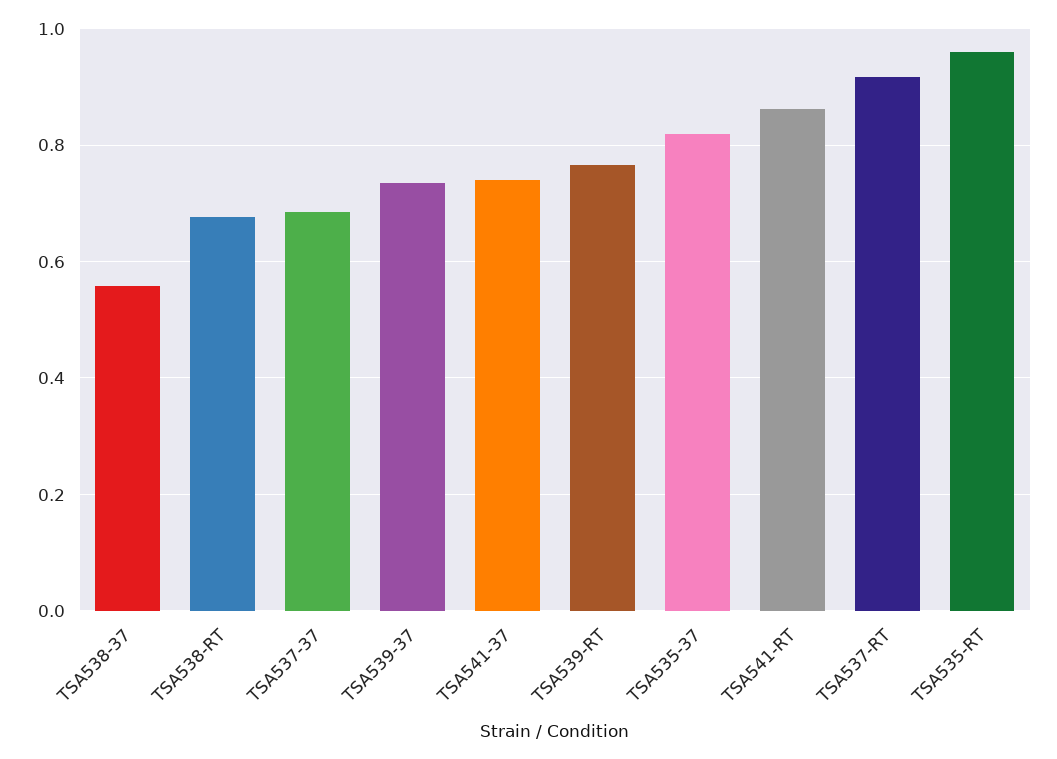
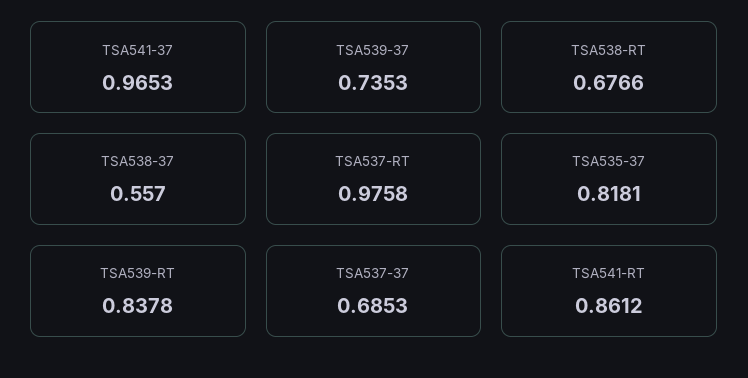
  {
    "TSA538-37": 0.557,
    "TSA538-RT": 0.6766,
    "TSA537-37": 0.6853,
    "TSA539-37": 0.7353,
-   "TSA541-37": 0.74,
+   "TSA541-37": 0.9653,
-   "TSA539-RT": 0.76,
+   "TSA539-RT": 0.8378,
    "TSA535-37": 0.8181,
    "TSA541-RT": 0.8612,
-   "TSA537-RT": 0.92,
+   "TSA537-RT": 0.9758
-   "TSA535-RT": 0.96
  }

